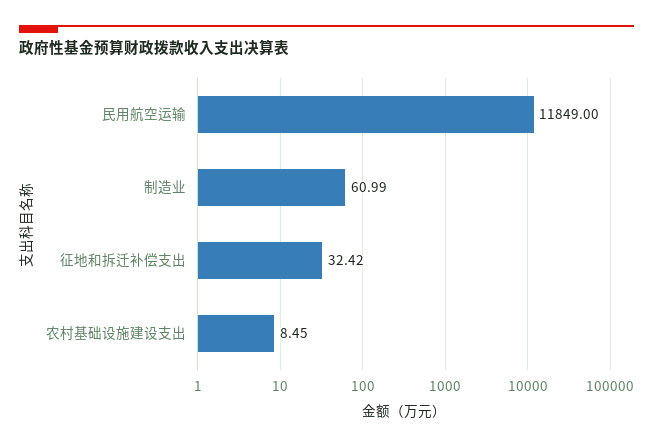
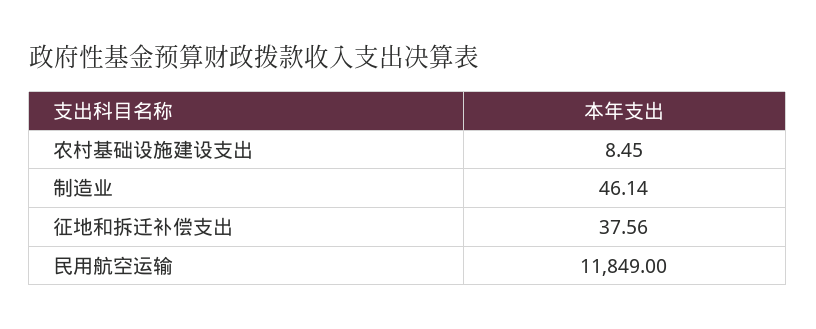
  {
    "民用航空运输": 11849,
-   "制造业": 60.99,
+   "制造业": 46.14,
-   "征地和拆迁补偿支出": 32.42,
+   "征地和拆迁补偿支出": 37.56,
    "农村基础设施建设支出": 8.45
  }

